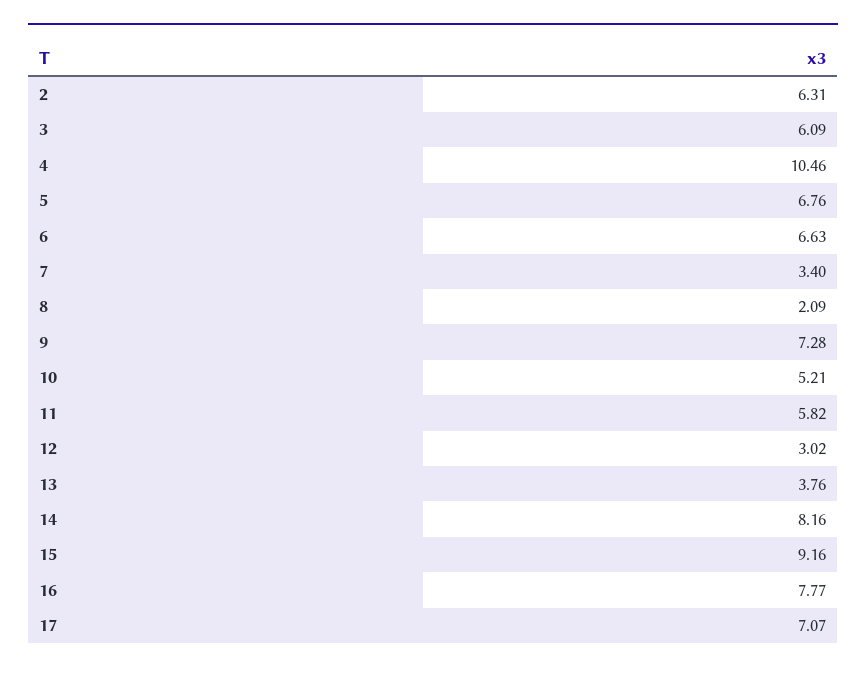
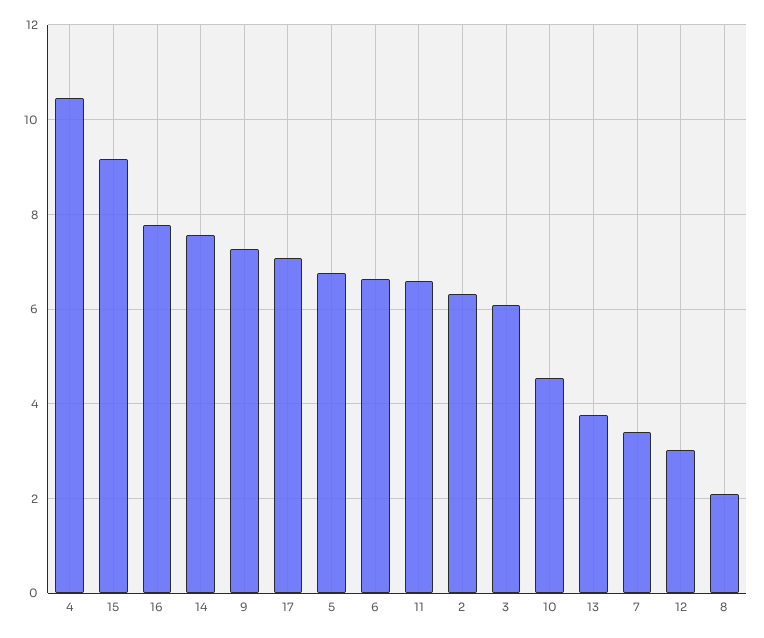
  {
    "2": 6.31,
    "3": 6.09,
    "4": 10.46,
    "5": 6.76,
    "6": 6.63,
    "7": 3.4,
    "8": 2.09,
    "9": 7.28,
-   "10": 5.21,
+   "10": 4.6,
-   "11": 5.82,
+   "11": 6.6,
    "12": 3.02,
    "13": 3.76,
-   "14": 8.16,
+   "14": 7.6,
    "15": 9.16,
    "16": 7.77,
    "17": 7.07
  }

